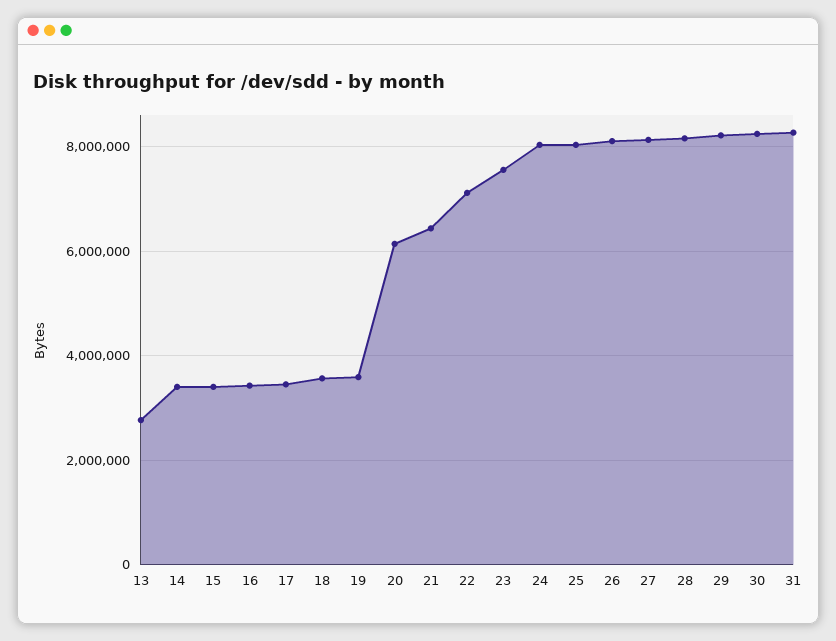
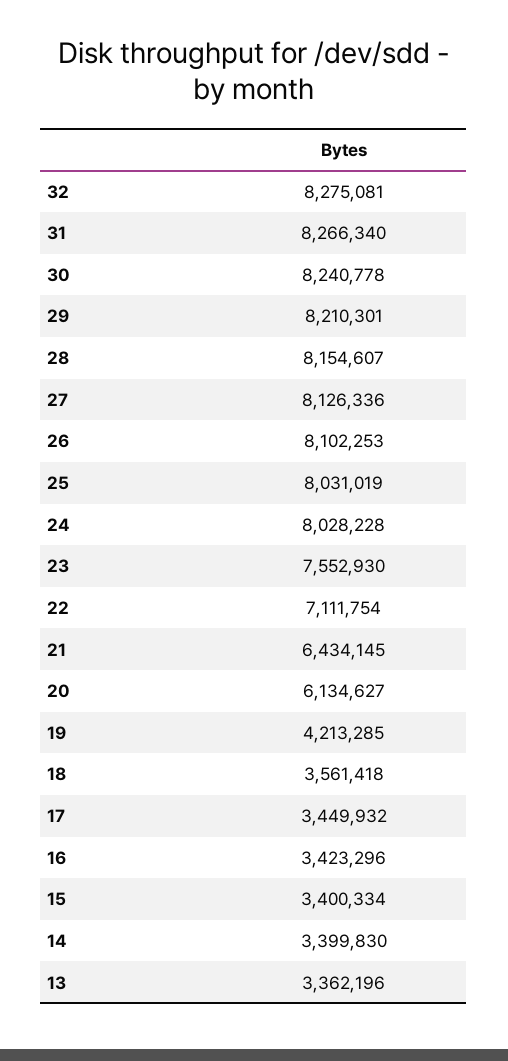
  {
-   "13": 2800000,
+   "13": 3362196,
    "14": 3399830,
    "15": 3400334,
    "16": 3423296,
    "17": 3449932,
    "18": 3561418,
-   "19": 3600000,
+   "19": 4213285,
    "20": 6134627,
    "21": 6434145,
    "22": 7111754,
    "23": 7552930,
    "24": 8028228,
    "25": 8031019,
    "26": 8102253,
    "27": 8126336,
    "28": 8154607,
    "29": 8210301,
    "30": 8240778,
-   "31": 8266340
+   "31": 8266340,
+   "32": 8275081
  }

